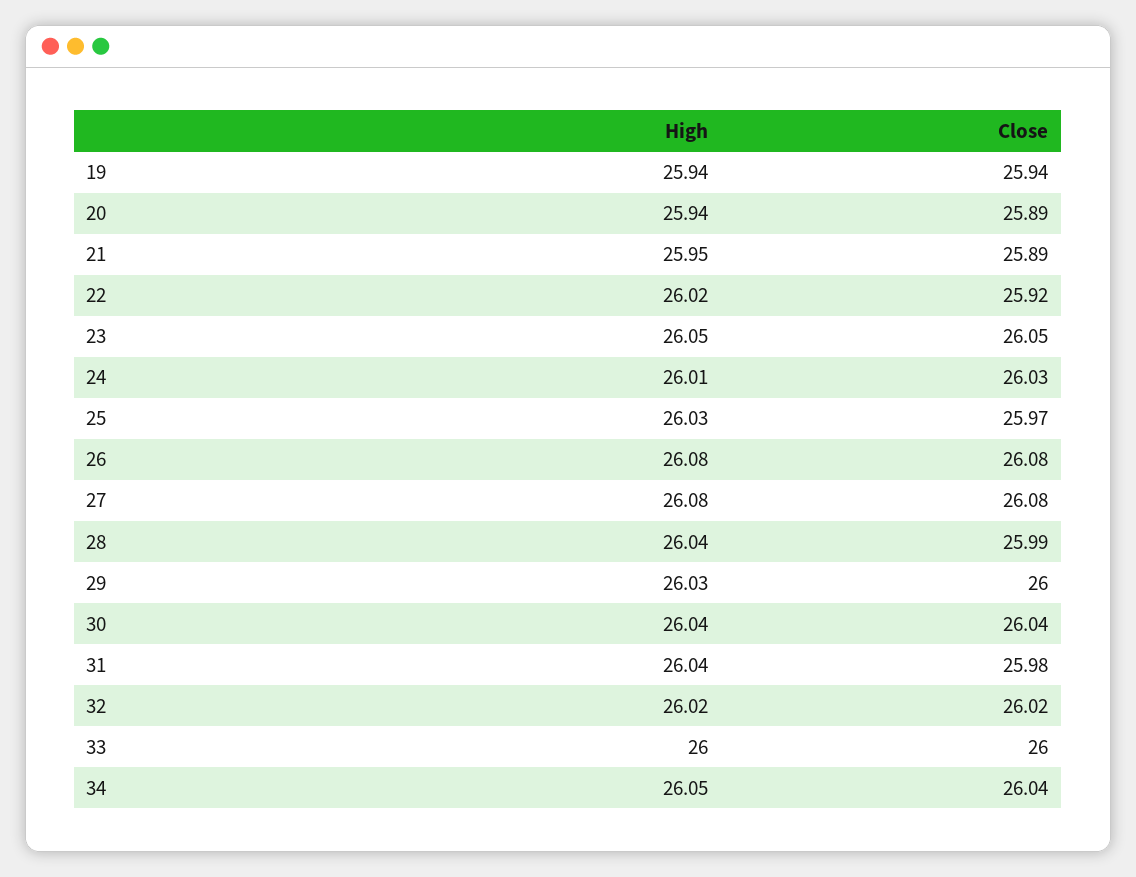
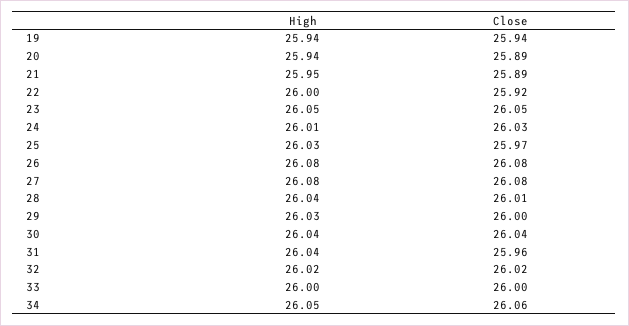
  {
    "High": {
      "19": 25.94,
      "20": 25.94,
      "21": 25.95,
-     "22": 26.02,
+     "22": 26,
      "23": 26.05,
      "24": 26.01,
      "25": 26.03,
      "26": 26.08,
      "27": 26.08,
      "28": 26.04,
      "29": 26.03,
      "30": 26.04,
      "31": 26.04,
      "32": 26.02,
      "33": 26,
      "34": 26.05
    },
    "Close": {
      "19": 25.94,
      "20": 25.89,
      "21": 25.89,
      "22": 25.92,
      "23": 26.05,
      "24": 26.03,
      "25": 25.97,
      "26": 26.08,
      "27": 26.08,
-     "28": 25.99,
+     "28": 26.01,
      "29": 26,
      "30": 26.04,
-     "31": 25.98,
+     "31": 25.96,
      "32": 26.02,
      "33": 26,
-     "34": 26.04
+     "34": 26.06
    }
  }

